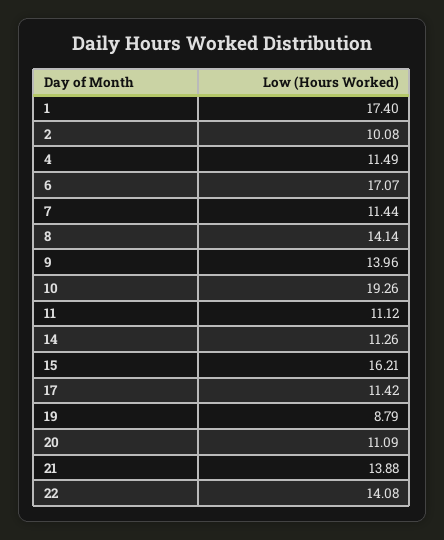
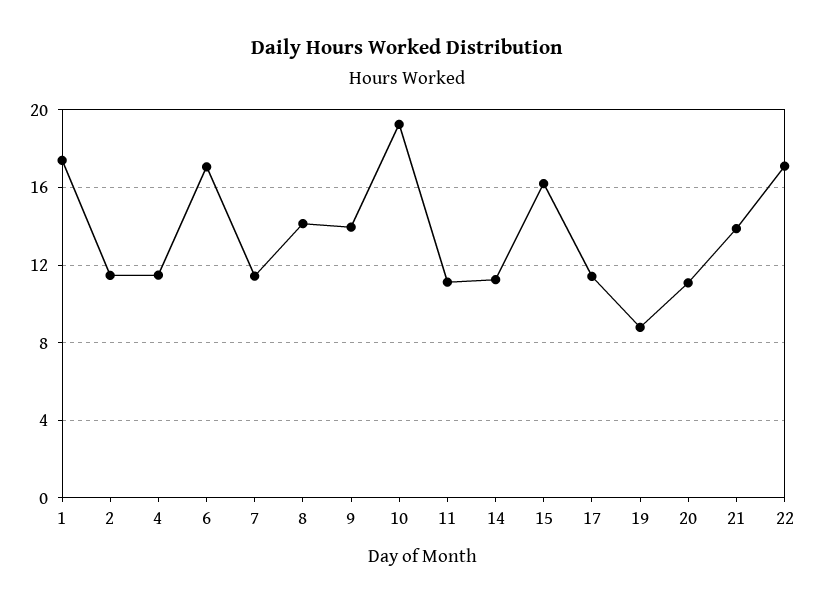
  {
    "1": 17.4,
-   "2": 10.08,
+   "2": 11.5,
    "4": 11.49,
    "6": 17.07,
    "7": 11.44,
    "8": 14.14,
    "9": 13.96,
    "10": 19.26,
    "11": 11.12,
    "14": 11.26,
    "15": 16.21,
    "17": 11.42,
    "19": 8.79,
    "20": 11.09,
    "21": 13.88,
-   "22": 14.08
+   "22": 17
  }

